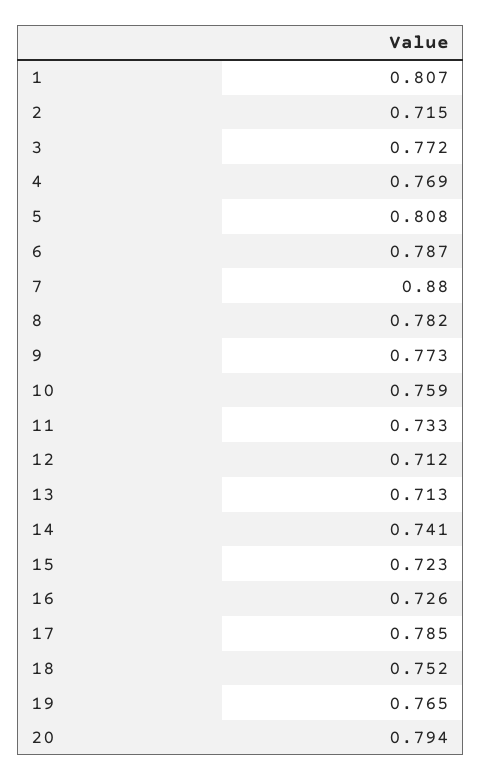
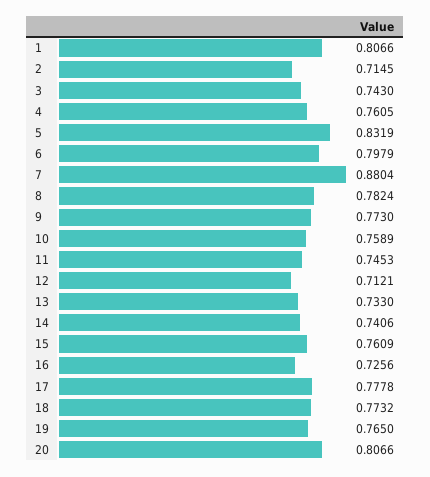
  {
    "1": 0.8066,
    "2": 0.7145,
-   "3": 0.772,
+   "3": 0.743,
-   "4": 0.769,
+   "4": 0.7605,
-   "5": 0.808,
+   "5": 0.8319,
-   "6": 0.787,
+   "6": 0.7979,
    "7": 0.8804,
    "8": 0.7824,
    "9": 0.773,
    "10": 0.7589,
-   "11": 0.733,
+   "11": 0.7453,
    "12": 0.7121,
-   "13": 0.713,
+   "13": 0.733,
    "14": 0.7406,
-   "15": 0.723,
+   "15": 0.7609,
    "16": 0.7256,
-   "17": 0.785,
+   "17": 0.7778,
-   "18": 0.752,
+   "18": 0.7732,
    "19": 0.765,
-   "20": 0.794
+   "20": 0.8066
  }

